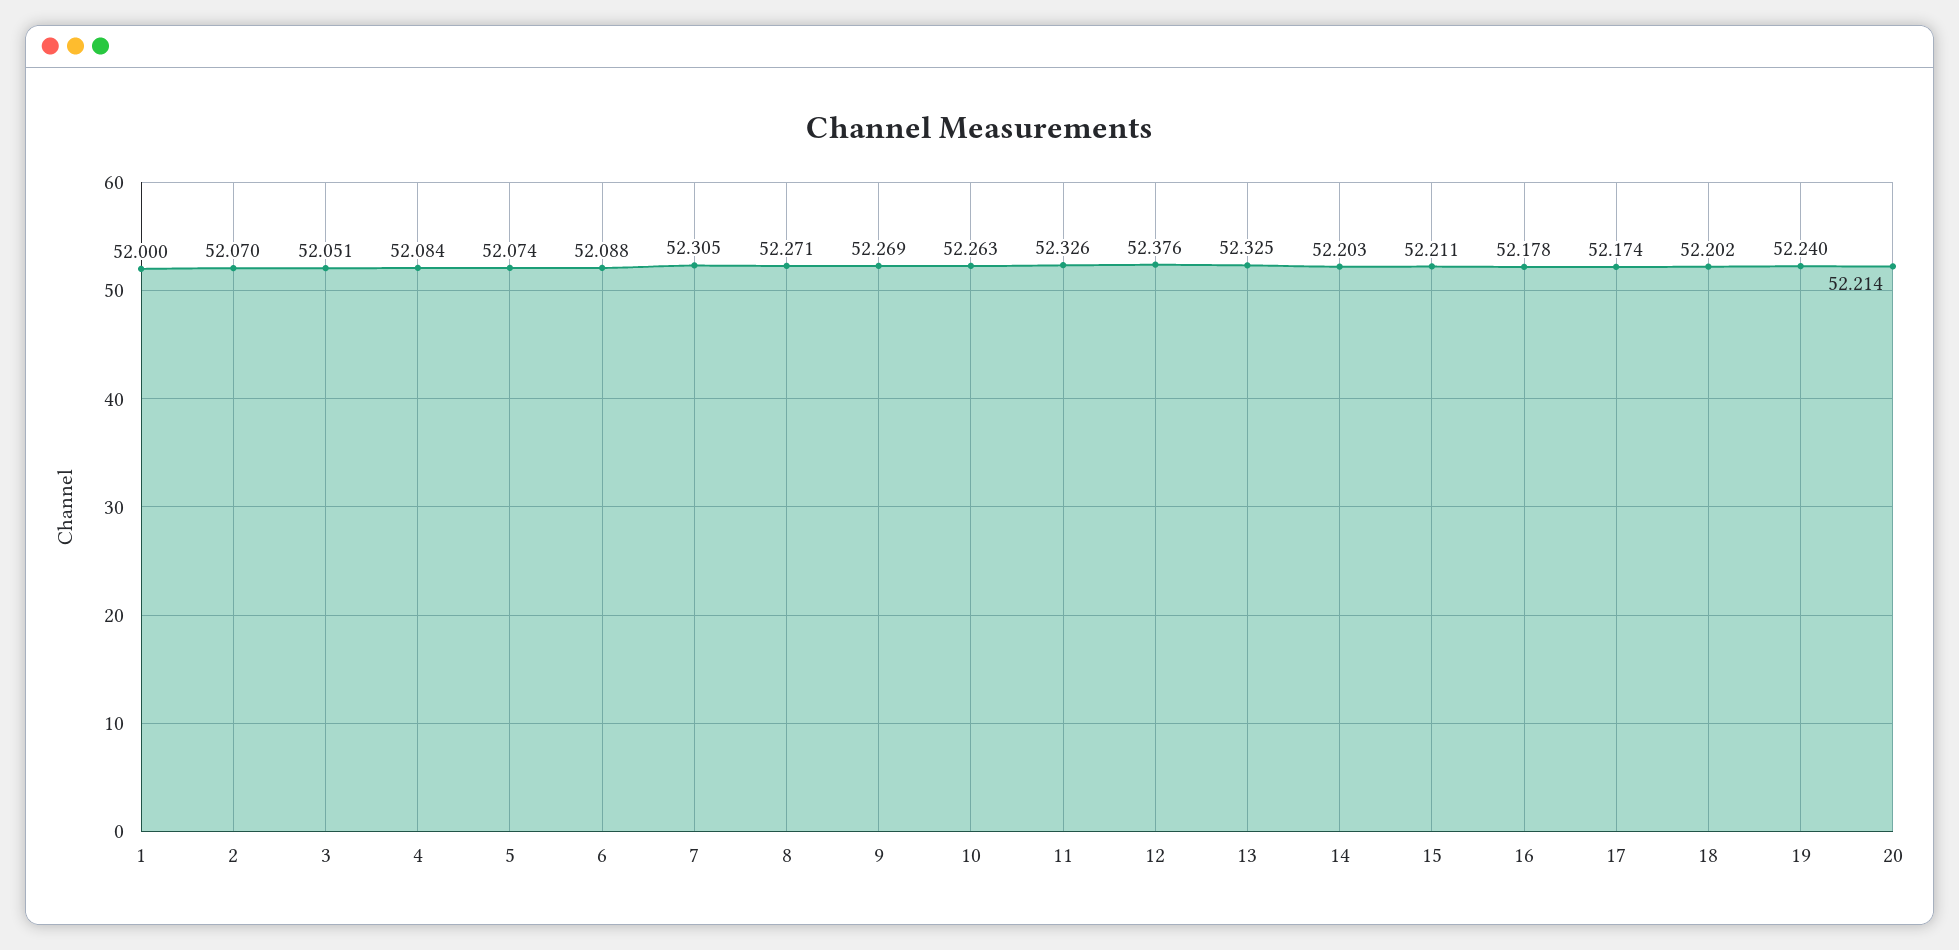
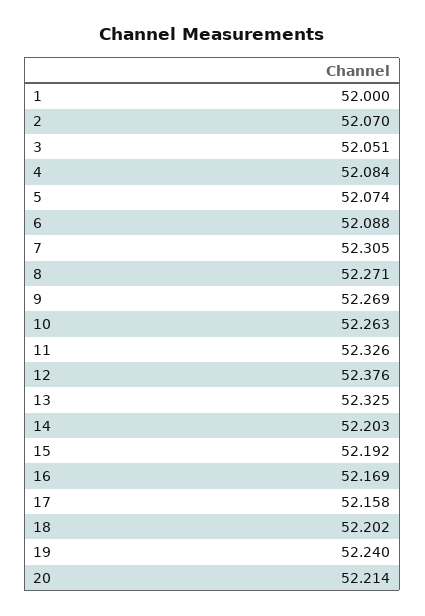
  {
    "1": 52,
    "2": 52.07,
    "3": 52.051,
    "4": 52.084,
    "5": 52.074,
    "6": 52.088,
    "7": 52.305,
    "8": 52.271,
    "9": 52.269,
    "10": 52.263,
    "11": 52.326,
    "12": 52.376,
    "13": 52.325,
    "14": 52.203,
-   "15": 52.211,
+   "15": 52.192,
-   "16": 52.178,
+   "16": 52.169,
-   "17": 52.174,
+   "17": 52.158,
    "18": 52.202,
    "19": 52.24,
    "20": 52.214
  }

